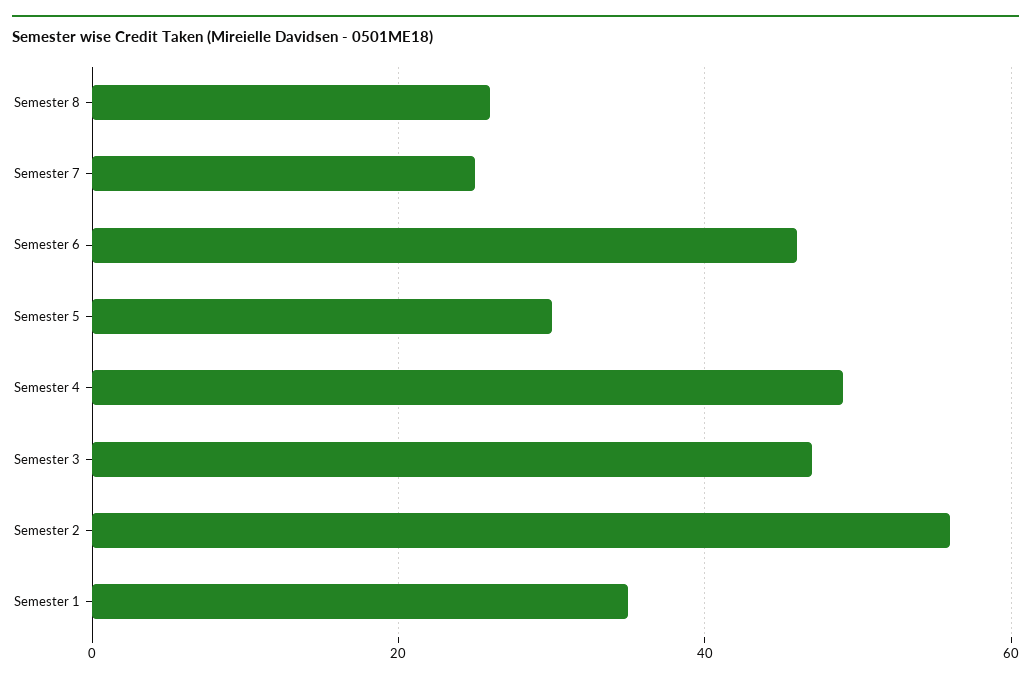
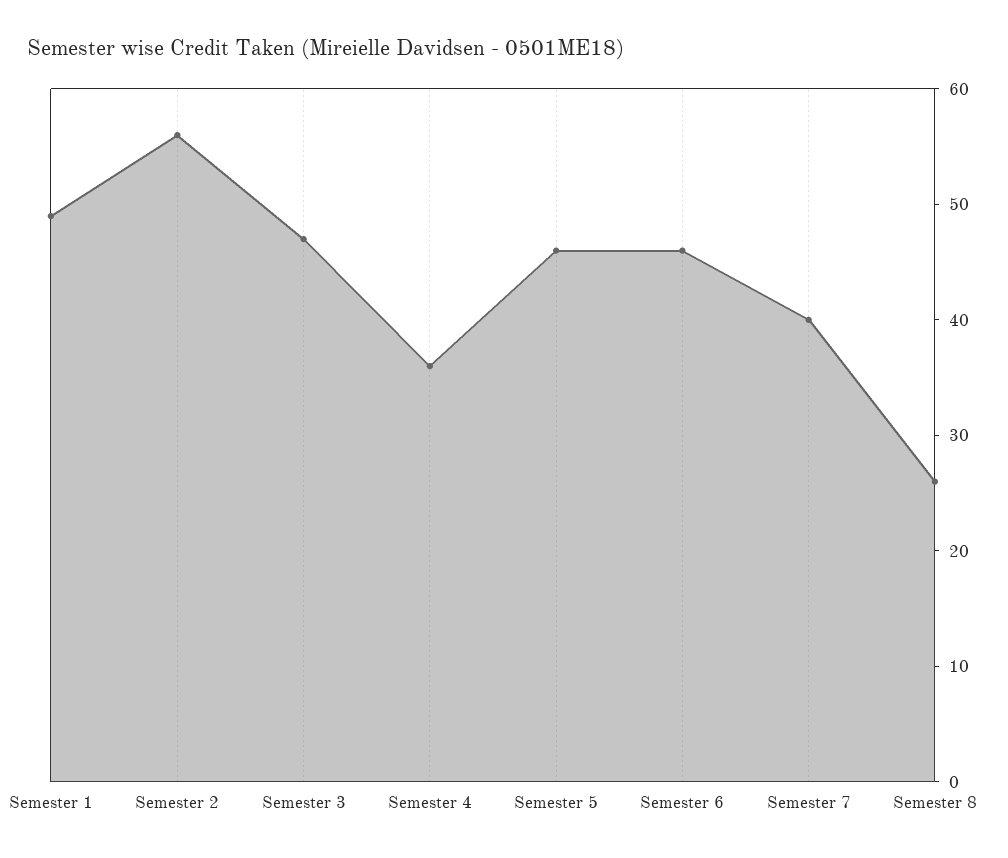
  {
    "Semester 8": 26,
-   "Semester 7": 25,
+   "Semester 7": 40,
    "Semester 6": 46,
-   "Semester 5": 30,
+   "Semester 5": 46,
-   "Semester 4": 50,
+   "Semester 4": 36,
    "Semester 3": 47,
    "Semester 2": 56,
-   "Semester 1": 35
+   "Semester 1": 49
  }

